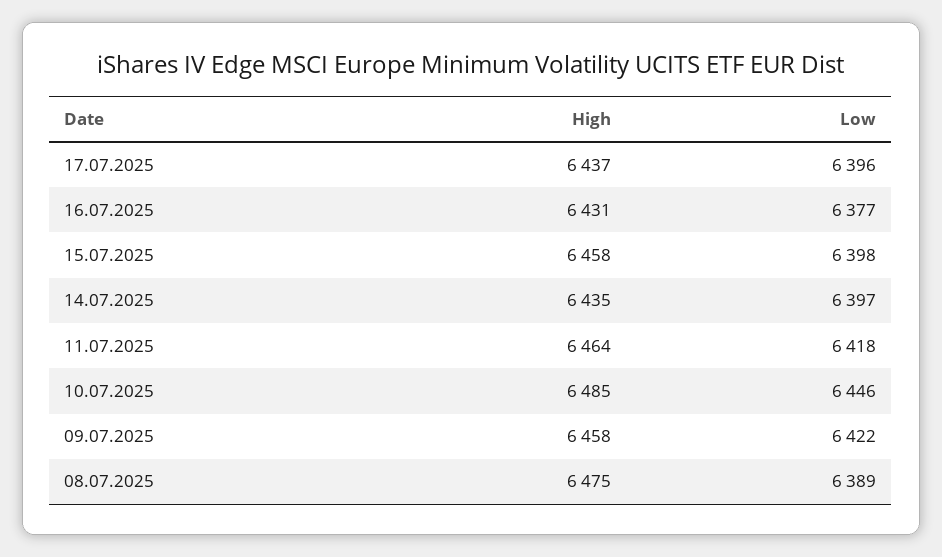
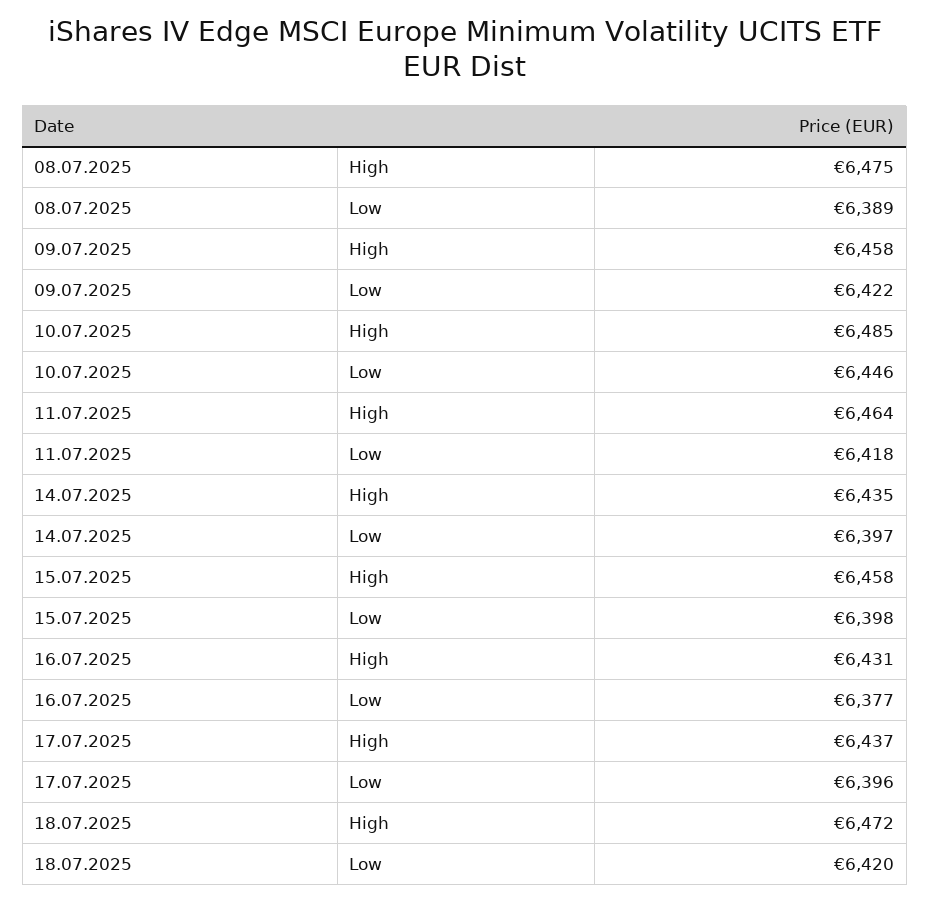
  {
    "High": {
      "17.07.2025": 6437,
      "16.07.2025": 6431,
      "15.07.2025": 6458,
      "14.07.2025": 6435,
      "11.07.2025": 6464,
      "10.07.2025": 6485,
      "09.07.2025": 6458,
-     "08.07.2025": 6475
+     "08.07.2025": 6475,
+     "18.07.2025": 6472
    },
    "Low": {
      "17.07.2025": 6396,
      "16.07.2025": 6377,
      "15.07.2025": 6398,
      "14.07.2025": 6397,
      "11.07.2025": 6418,
      "10.07.2025": 6446,
      "09.07.2025": 6422,
-     "08.07.2025": 6389
+     "08.07.2025": 6389,
+     "18.07.2025": 6420
    }
  }

